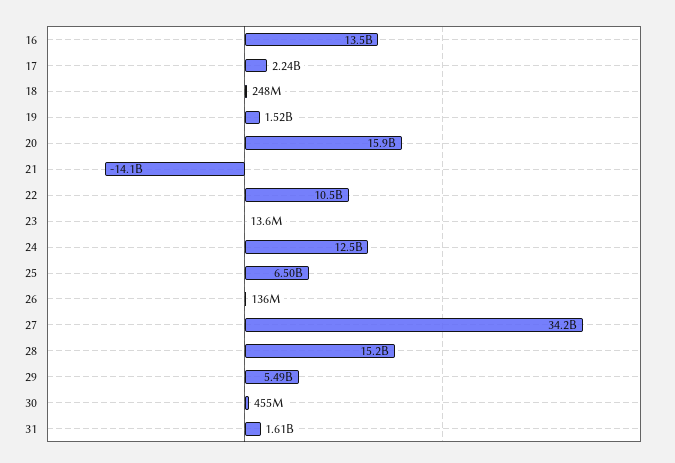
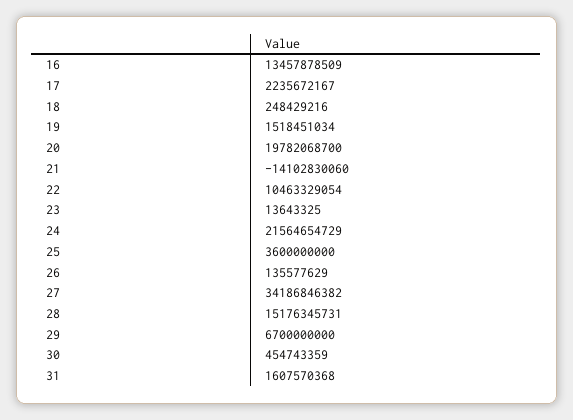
  {
    "16": 13457878509,
    "17": 2235672167,
    "18": 248429216,
    "19": 1518451034,
-   "20": 15900000000,
+   "20": 19782068700,
    "21": -14102830060,
    "22": 10463329054,
    "23": 13643325,
-   "24": 12500000000,
+   "24": 21564654729,
-   "25": 6500000000,
+   "25": 3600000000,
    "26": 135577629,
    "27": 34186846382,
    "28": 15176345731,
-   "29": 5490000000,
+   "29": 6700000000,
    "30": 454743359,
    "31": 1607570368
  }

